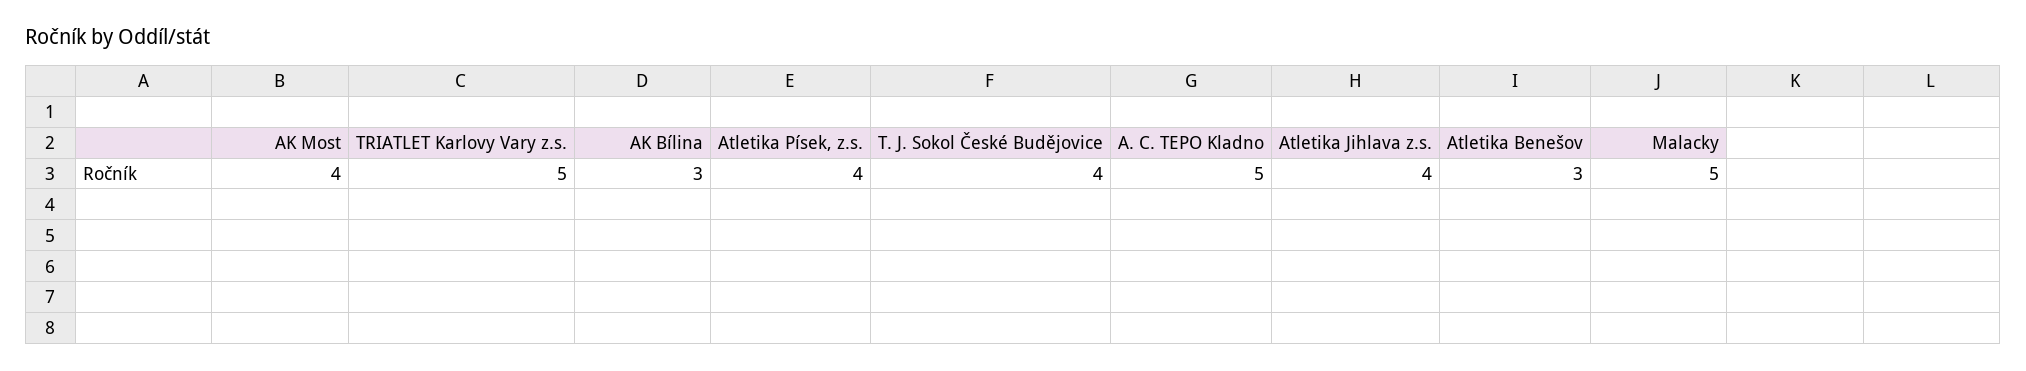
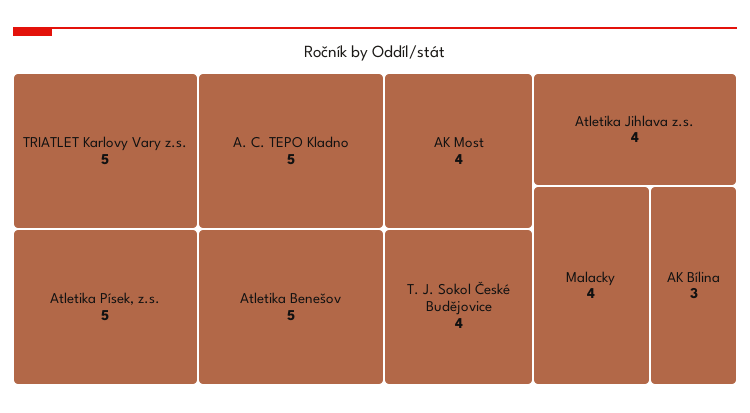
  {
    "AK Most": 4,
    "TRIATLET Karlovy Vary z.s.": 5,
    "AK Bílina": 3,
-   "Atletika Písek, z.s.": 4,
+   "Atletika Písek, z.s.": 5,
    "T. J. Sokol České Budějovice": 4,
    "A. C. TEPO Kladno": 5,
    "Atletika Jihlava z.s.": 4,
-   "Atletika Benešov": 3,
+   "Atletika Benešov": 5,
-   "Malacky": 5
+   "Malacky": 4
  }

